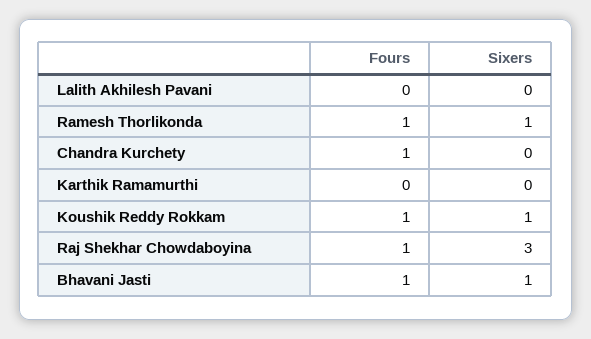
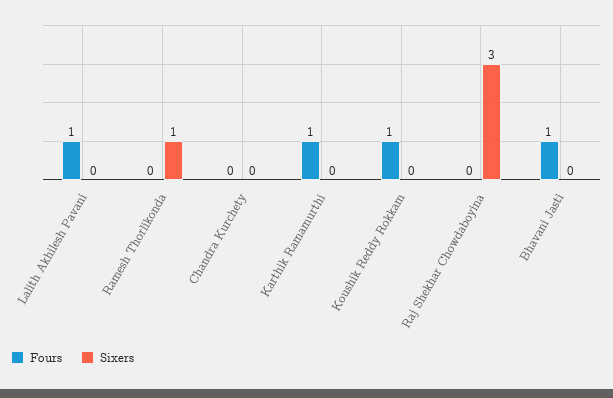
  {
    "Fours": {
-     "Lalith Akhilesh Pavani": 0,
+     "Lalith Akhilesh Pavani": 1,
-     "Ramesh Thorlikonda": 1,
+     "Ramesh Thorlikonda": 0,
-     "Chandra Kurchety": 1,
+     "Chandra Kurchety": 0,
-     "Karthik Ramamurthi": 0,
+     "Karthik Ramamurthi": 1,
      "Koushik Reddy Rokkam": 1,
-     "Raj Shekhar Chowdaboyina": 1,
+     "Raj Shekhar Chowdaboyina": 0,
      "Bhavani Jasti": 1
    },
    "Sixers": {
      "Lalith Akhilesh Pavani": 0,
      "Ramesh Thorlikonda": 1,
      "Chandra Kurchety": 0,
      "Karthik Ramamurthi": 0,
-     "Koushik Reddy Rokkam": 1,
+     "Koushik Reddy Rokkam": 0,
      "Raj Shekhar Chowdaboyina": 3,
-     "Bhavani Jasti": 1
+     "Bhavani Jasti": 0
    }
  }

